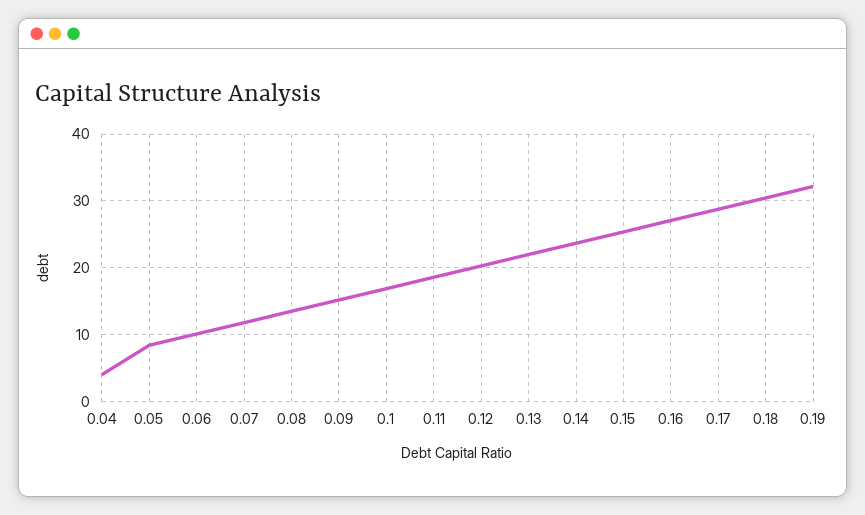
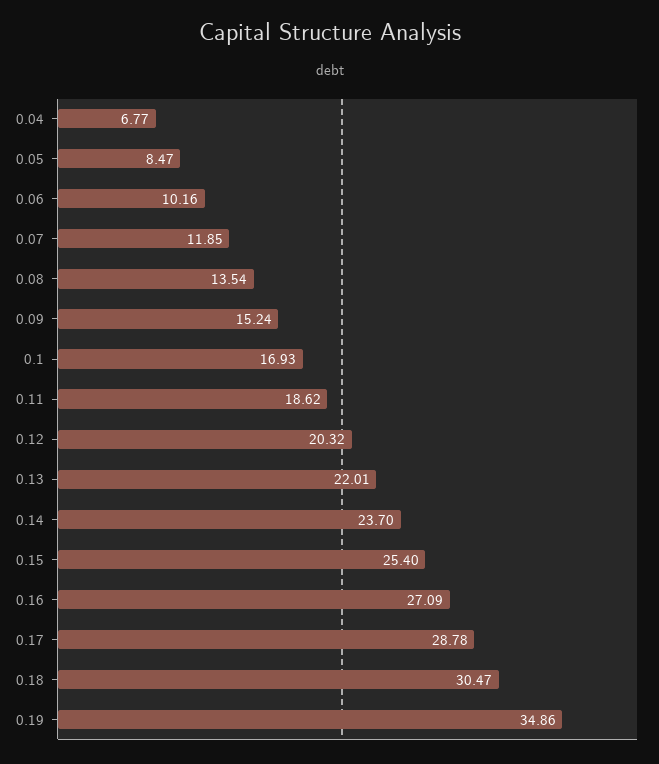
  {
-   "0.04": 4,
+   "0.04": 6.77,
    "0.05": 8.47,
    "0.06": 10.16,
    "0.07": 11.85,
    "0.08": 13.54,
    "0.09": 15.24,
    "0.1": 16.93,
    "0.11": 18.62,
    "0.12": 20.32,
    "0.13": 22.01,
    "0.14": 23.7,
    "0.15": 25.4,
    "0.16": 27.09,
    "0.17": 28.78,
    "0.18": 30.47,
-   "0.19": 32
+   "0.19": 34.86
  }

